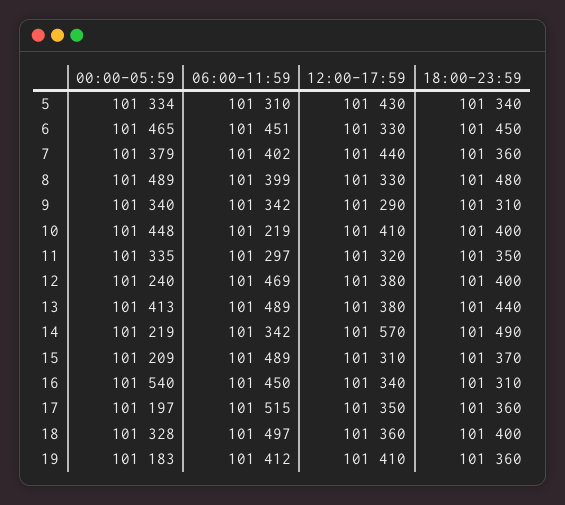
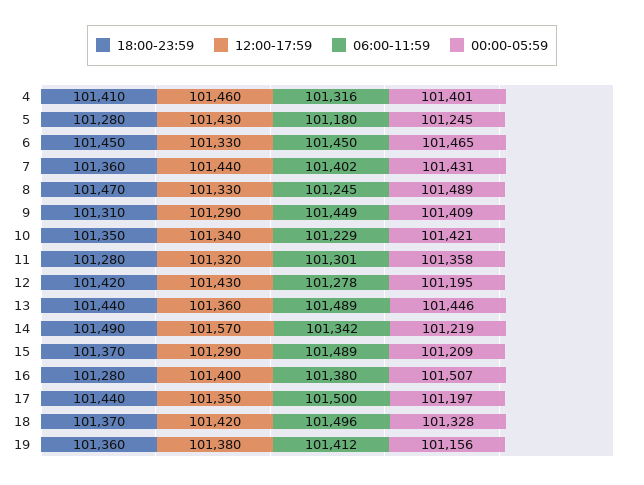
  {
    "00:00-05:59": {
-     "5": 101334,
+     "5": 101245,
      "6": 101465,
-     "7": 101379,
+     "7": 101431,
      "8": 101489,
-     "9": 101340,
+     "9": 101409,
-     "10": 101448,
+     "10": 101421,
-     "11": 101335,
+     "11": 101358,
-     "12": 101240,
+     "12": 101195,
-     "13": 101413,
+     "13": 101446,
      "14": 101219,
      "15": 101209,
-     "16": 101540,
+     "16": 101507,
      "17": 101197,
      "18": 101328,
-     "19": 101183
+     "19": 101156,
+     "4": 101401
    },
    "06:00-11:59": {
-     "5": 101310,
+     "5": 101180,
-     "6": 101451,
+     "6": 101450,
      "7": 101402,
-     "8": 101399,
+     "8": 101245,
-     "9": 101342,
+     "9": 101449,
-     "10": 101219,
+     "10": 101229,
-     "11": 101297,
+     "11": 101301,
-     "12": 101469,
+     "12": 101278,
      "13": 101489,
      "14": 101342,
      "15": 101489,
-     "16": 101450,
+     "16": 101380,
-     "17": 101515,
+     "17": 101500,
-     "18": 101497,
+     "18": 101496,
-     "19": 101412
+     "19": 101412,
+     "4": 101316
    },
    "12:00-17:59": {
      "5": 101430,
      "6": 101330,
      "7": 101440,
      "8": 101330,
      "9": 101290,
-     "10": 101410,
+     "10": 101340,
      "11": 101320,
-     "12": 101380,
+     "12": 101430,
-     "13": 101380,
+     "13": 101360,
      "14": 101570,
-     "15": 101310,
+     "15": 101290,
-     "16": 101340,
+     "16": 101400,
      "17": 101350,
-     "18": 101360,
+     "18": 101420,
-     "19": 101410
+     "19": 101380,
+     "4": 101460
    },
    "18:00-23:59": {
-     "5": 101340,
+     "5": 101280,
      "6": 101450,
      "7": 101360,
-     "8": 101480,
+     "8": 101470,
      "9": 101310,
-     "10": 101400,
+     "10": 101350,
-     "11": 101350,
+     "11": 101280,
-     "12": 101400,
+     "12": 101420,
      "13": 101440,
      "14": 101490,
      "15": 101370,
-     "16": 101310,
+     "16": 101280,
-     "17": 101360,
+     "17": 101440,
-     "18": 101400,
+     "18": 101370,
-     "19": 101360
+     "19": 101360,
+     "4": 101410
    }
  }

